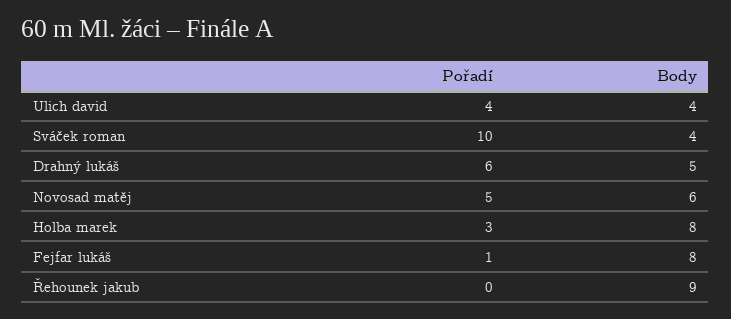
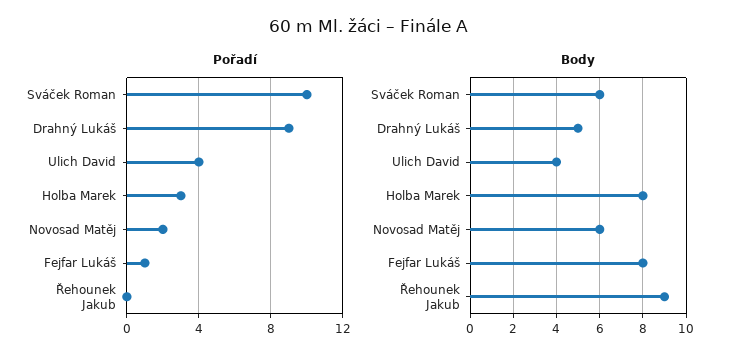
  {
    "Pořadí": {
      "Ulich david": 4,
      "Sváček roman": 10,
-     "Drahný lukáš": 6,
+     "Drahný lukáš": 9,
-     "Novosad matěj": 5,
+     "Novosad matěj": 2,
      "Holba marek": 3,
      "Fejfar lukáš": 1,
      "Řehounek jakub": 0
    },
    "Body": {
      "Ulich david": 4,
-     "Sváček roman": 4,
+     "Sváček roman": 6,
      "Drahný lukáš": 5,
      "Novosad matěj": 6,
      "Holba marek": 8,
      "Fejfar lukáš": 8,
      "Řehounek jakub": 9
    }
  }

